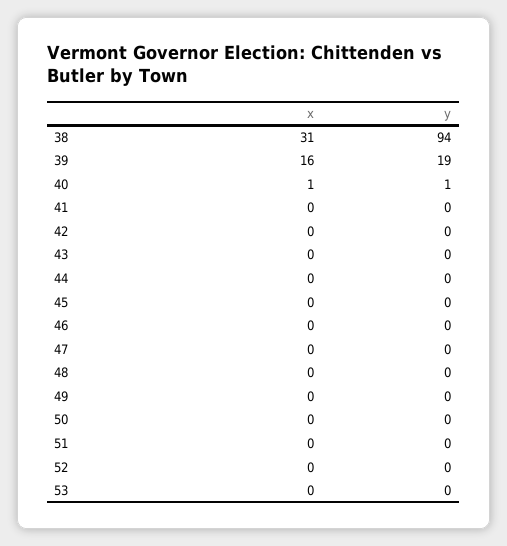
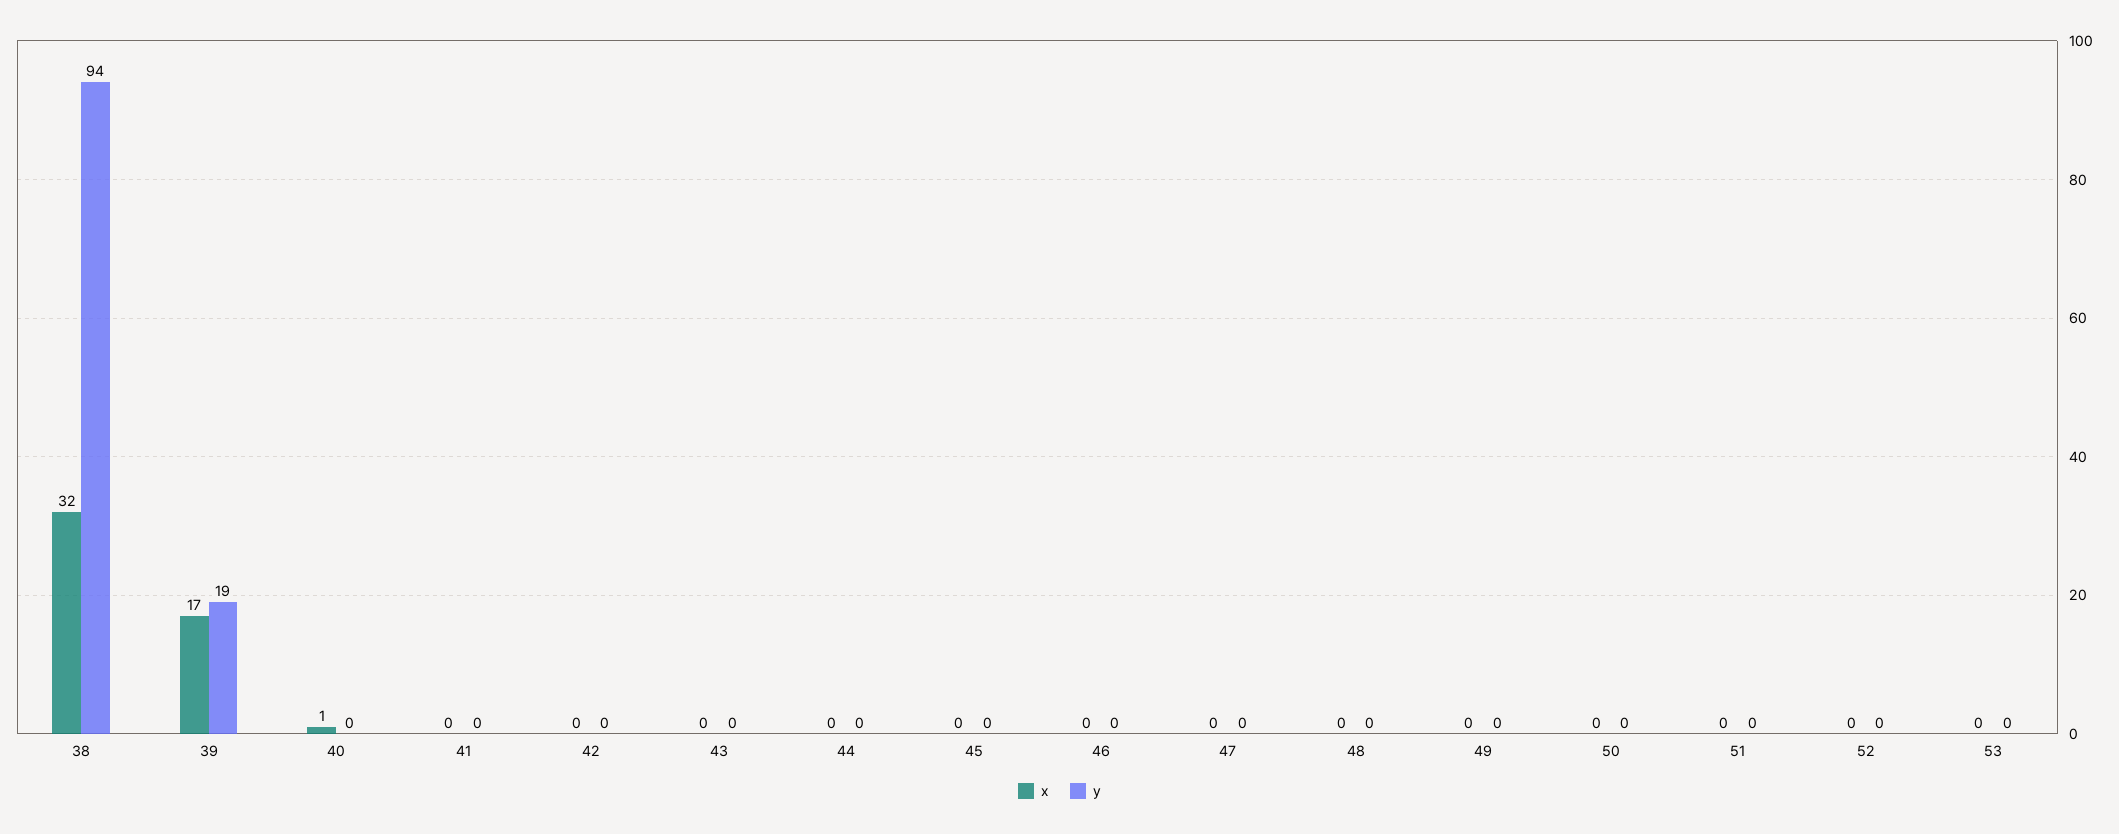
  {
    "x": {
-     "38": 31,
+     "38": 32,
-     "39": 16,
+     "39": 17,
      "40": 1,
      "41": 0,
      "42": 0,
      "43": 0,
      "44": 0,
      "45": 0,
      "46": 0,
      "47": 0,
      "48": 0,
      "49": 0,
      "50": 0,
      "51": 0,
      "52": 0,
      "53": 0
    },
    "y": {
      "38": 94,
      "39": 19,
-     "40": 1,
+     "40": 0,
      "41": 0,
      "42": 0,
      "43": 0,
      "44": 0,
      "45": 0,
      "46": 0,
      "47": 0,
      "48": 0,
      "49": 0,
      "50": 0,
      "51": 0,
      "52": 0,
      "53": 0
    }
  }

